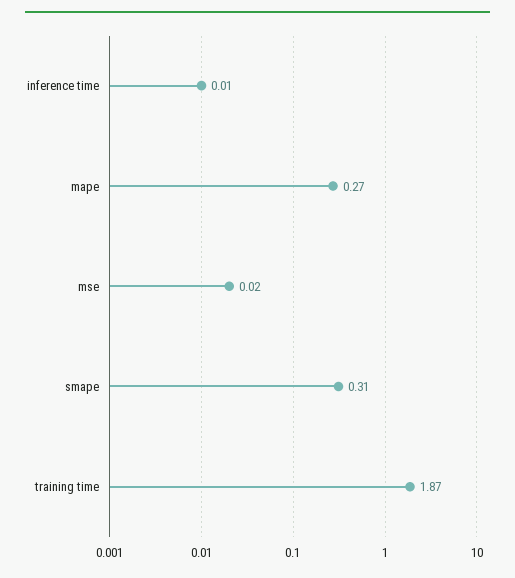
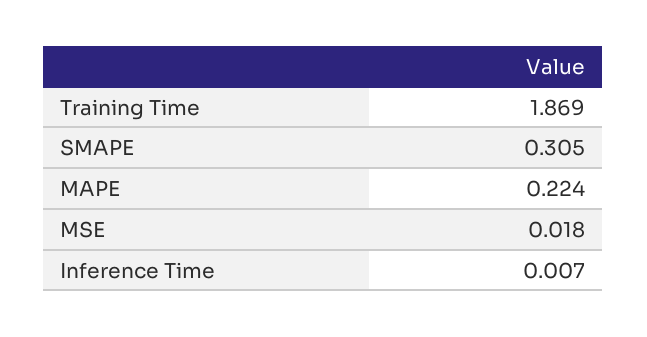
  {
    "inference time": 0.007,
-   "mape": 0.27,
+   "mape": 0.224,
    "mse": 0.018,
    "smape": 0.305,
    "training time": 1.869
  }

